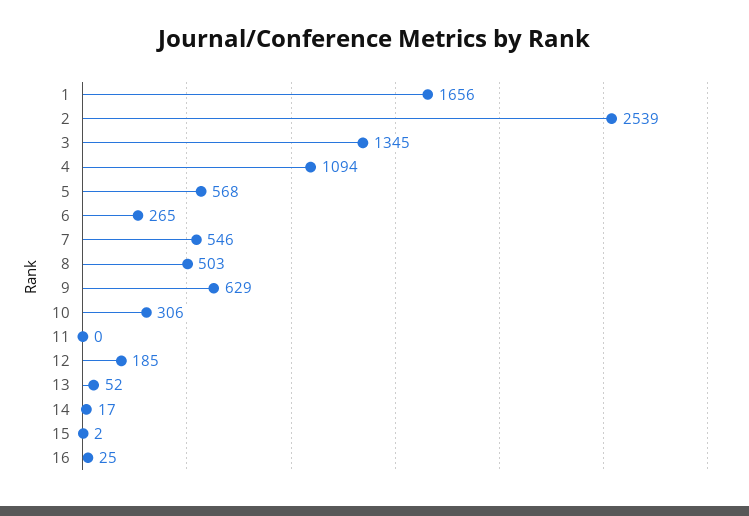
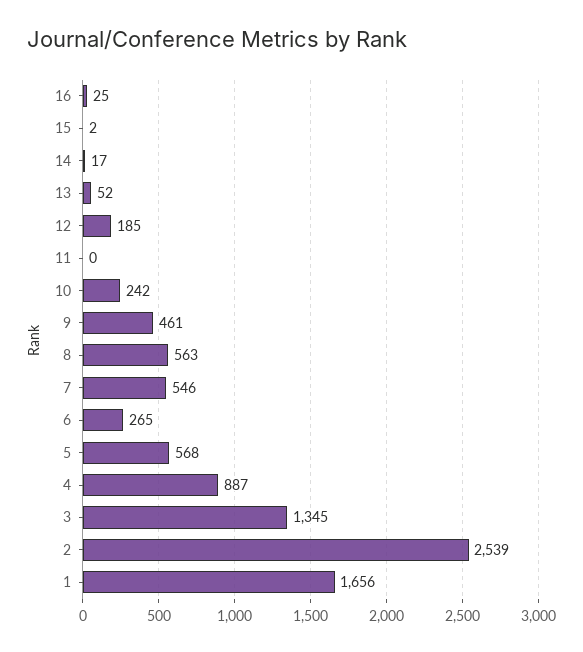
  {
    "1": 1656,
    "2": 2539,
    "3": 1345,
-   "4": 1094,
+   "4": 887,
    "5": 568,
    "6": 265,
    "7": 546,
-   "8": 503,
+   "8": 563,
-   "9": 629,
+   "9": 461,
-   "10": 306,
+   "10": 242,
    "11": 0,
    "12": 185,
    "13": 52,
    "14": 17,
    "15": 2,
    "16": 25
  }

